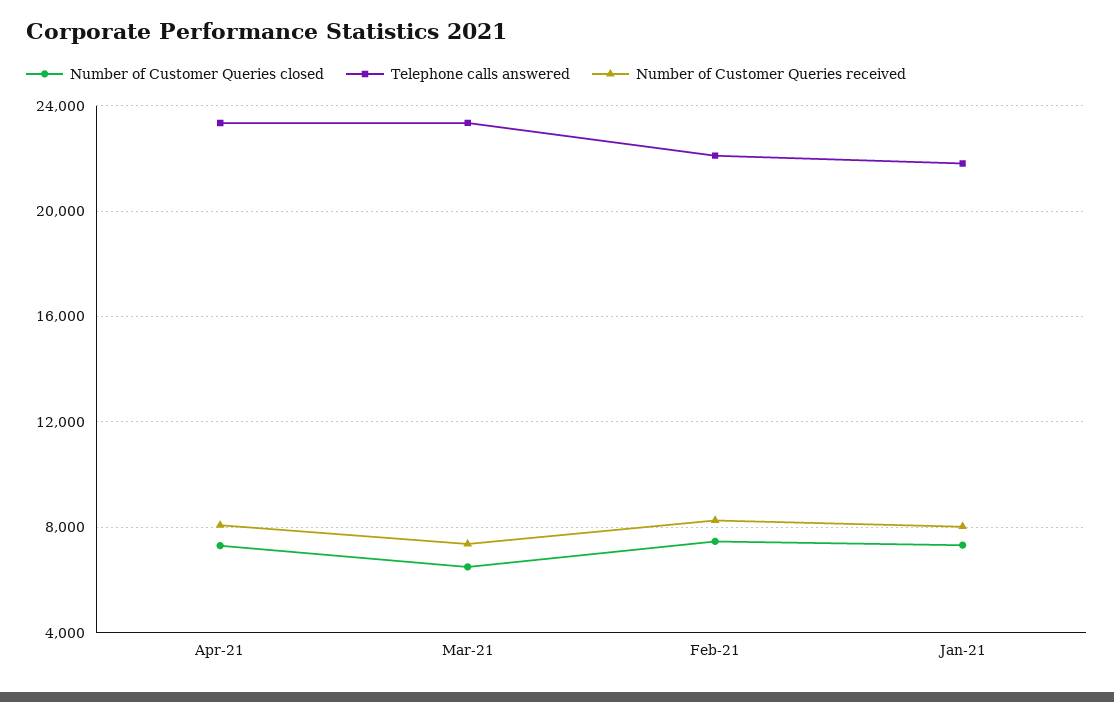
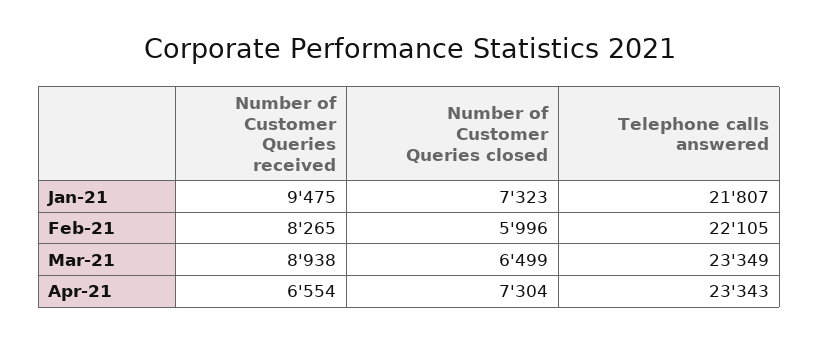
  {
    "Number of Customer Queries closed": {
      "Apr-21": 7304,
      "Mar-21": 6499,
-     "Feb-21": 7500,
+     "Feb-21": 5996,
      "Jan-21": 7323
    },
    "Telephone calls answered": {
      "Apr-21": 23343,
      "Mar-21": 23349,
      "Feb-21": 22105,
      "Jan-21": 21807
    },
    "Number of Customer Queries received": {
-     "Apr-21": 8000,
+     "Apr-21": 6554,
-     "Mar-21": 7500,
+     "Mar-21": 8938,
      "Feb-21": 8265,
-     "Jan-21": 8000
+     "Jan-21": 9475
    }
  }

